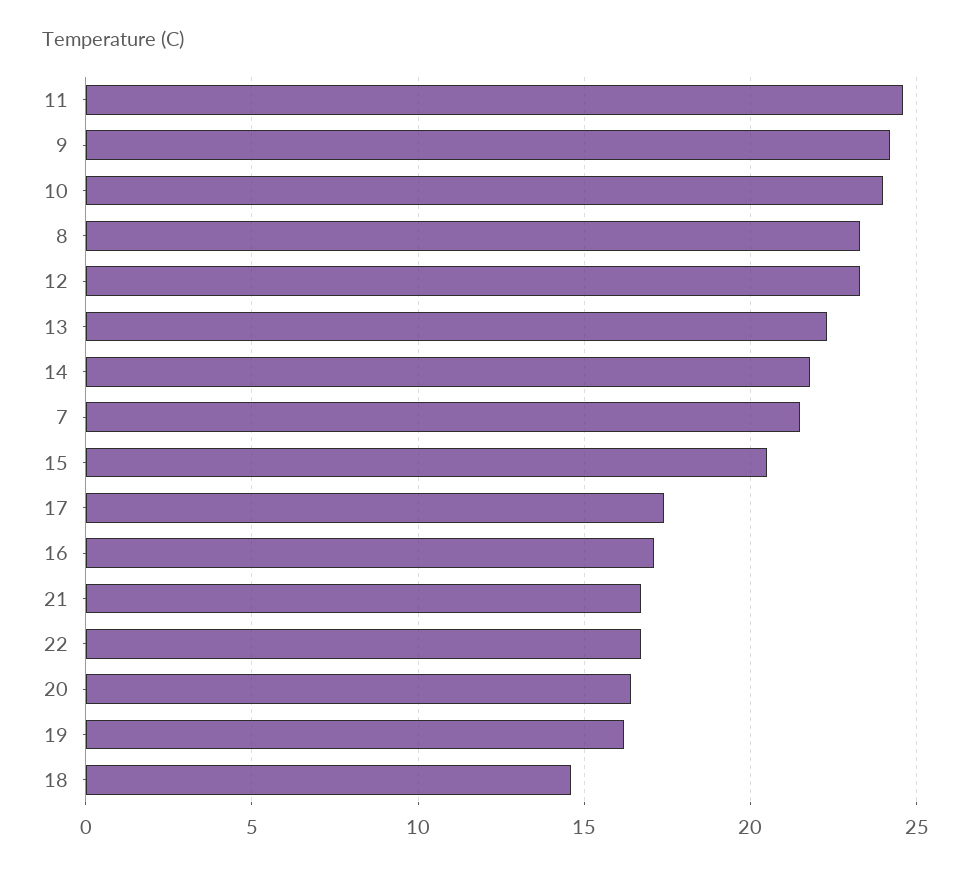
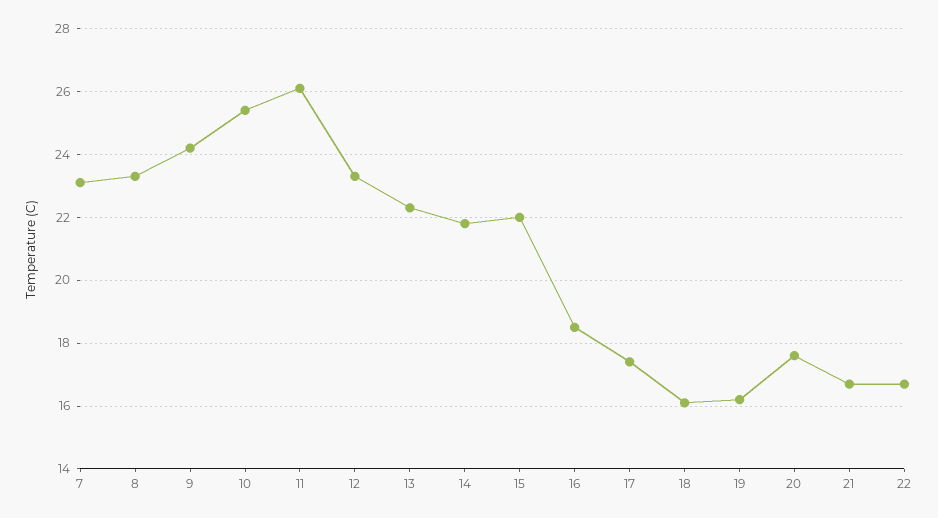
  {
-   "11": 24.5,
+   "11": 26,
    "9": 24,
-   "10": 24,
+   "10": 25.5,
    "8": 23.5,
    "12": 23.5,
    "13": 22.5,
    "14": 22,
-   "7": 21.5,
+   "7": 23,
-   "15": 20.5,
+   "15": 22,
    "17": 17.5,
-   "16": 17,
+   "16": 18.5,
    "21": 16.5,
    "22": 16.5,
-   "20": 16.5,
+   "20": 17.5,
    "19": 16,
-   "18": 14.5
+   "18": 16
  }

